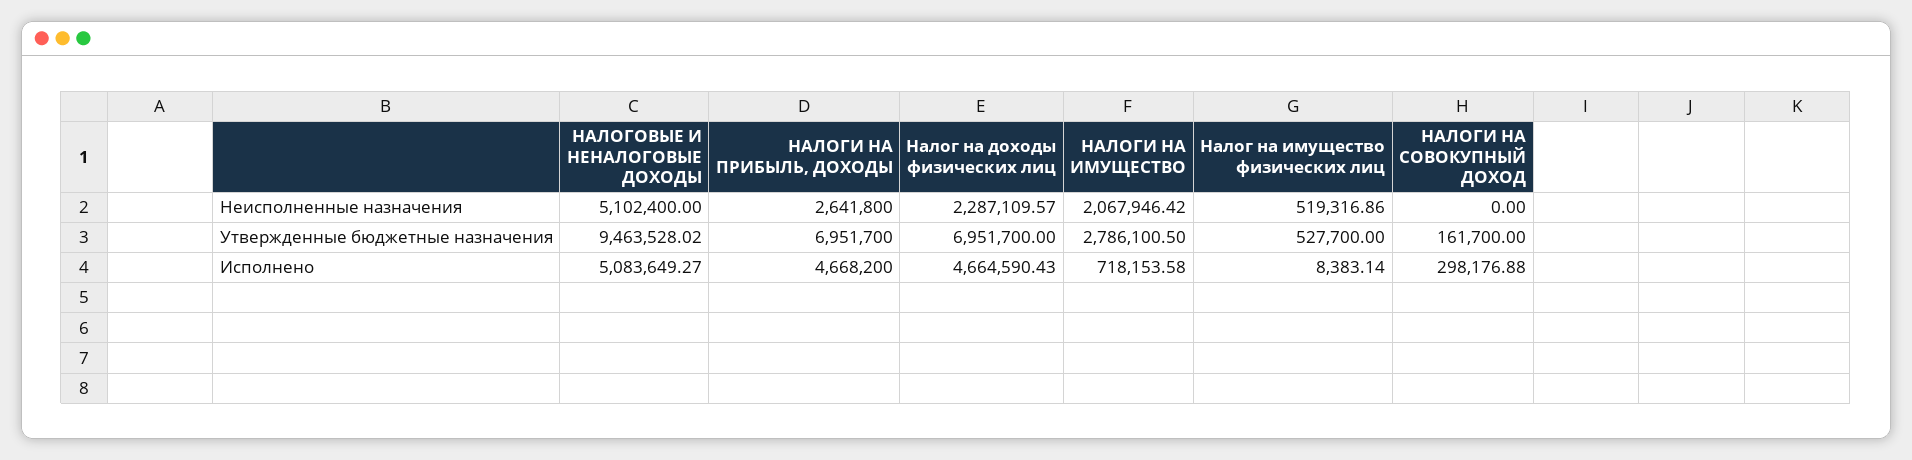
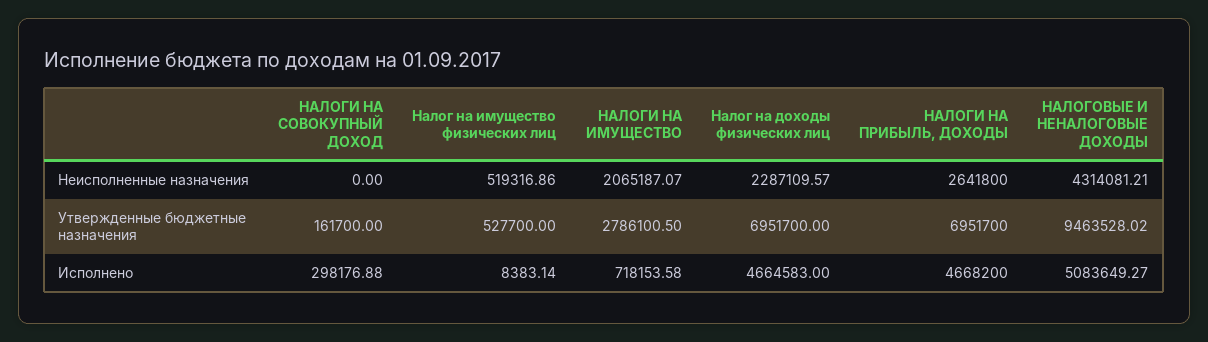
  {
    "НАЛОГОВЫЕ И НЕНАЛОГОВЫЕ ДОХОДЫ": {
-     "Неисполненные назначения": 5102400,
+     "Неисполненные назначения": 4314081.21,
      "Утвержденные бюджетные назначения": 9463528.02,
      "Исполнено": 5083649.27
    },
    "НАЛОГИ НА ПРИБЫЛЬ, ДОХОДЫ": {
      "Неисполненные назначения": 2641800,
      "Утвержденные бюджетные назначения": 6951700,
      "Исполнено": 4668200
    },
    "Налог на доходы физических лиц": {
      "Неисполненные назначения": 2287109.57,
      "Утвержденные бюджетные назначения": 6951700,
-     "Исполнено": 4664590.43
+     "Исполнено": 4664583
    },
    "НАЛОГИ НА ИМУЩЕСТВО": {
-     "Неисполненные назначения": 2067946.42,
+     "Неисполненные назначения": 2065187.07,
      "Утвержденные бюджетные назначения": 2786100.5,
      "Исполнено": 718153.58
    },
    "Налог на имущество физических лиц": {
      "Неисполненные назначения": 519316.86,
      "Утвержденные бюджетные назначения": 527700,
      "Исполнено": 8383.14
    },
    "НАЛОГИ НА СОВОКУПНЫЙ ДОХОД": {
      "Неисполненные назначения": 0,
      "Утвержденные бюджетные назначения": 161700,
      "Исполнено": 298176.88
    }
  }

